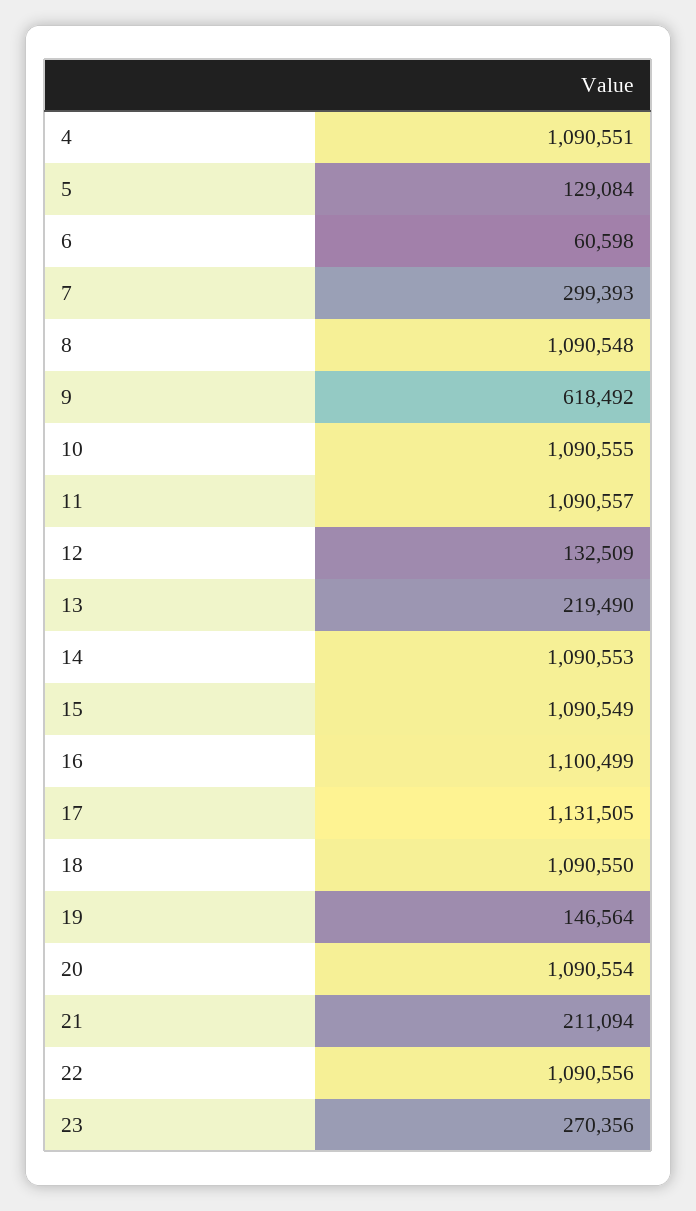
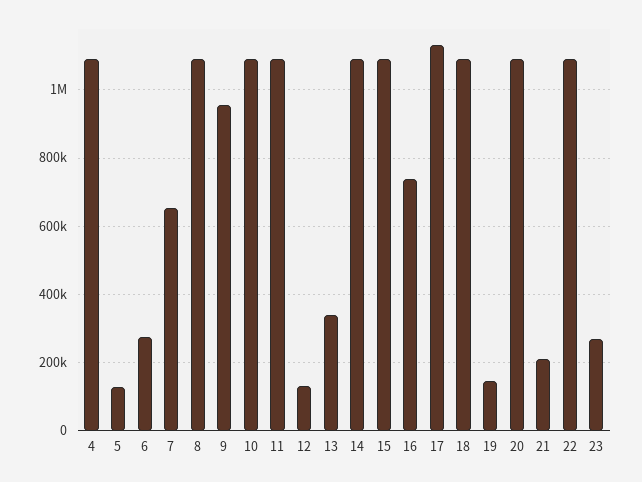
  {
    "4": 1090551,
    "5": 129084,
-   "6": 60598,
+   "6": 280000,
-   "7": 299393,
+   "7": 660000,
    "8": 1090548,
-   "9": 618492,
+   "9": 960000,
    "10": 1090555,
    "11": 1090557,
    "12": 132509,
-   "13": 219490,
+   "13": 340000,
    "14": 1090553,
    "15": 1090549,
-   "16": 1100499,
+   "16": 740000,
    "17": 1131505,
    "18": 1090550,
    "19": 146564,
    "20": 1090554,
    "21": 211094,
    "22": 1090556,
    "23": 270356
  }

